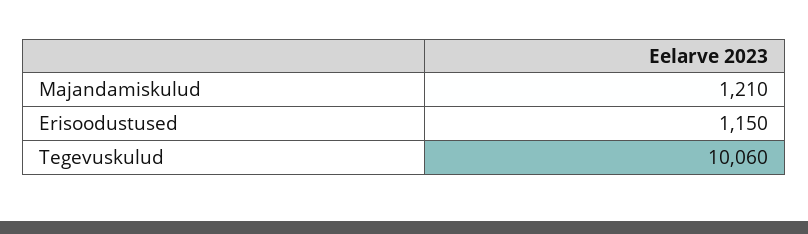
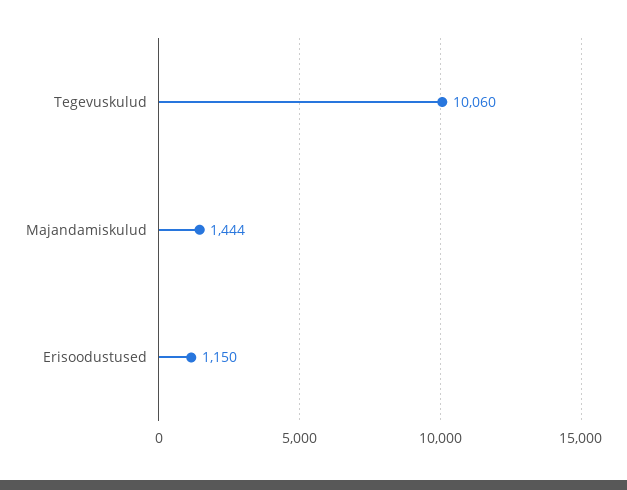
  {
-   "Majandamiskulud": 1210,
+   "Majandamiskulud": 1444,
    "Erisoodustused": 1150,
    "Tegevuskulud": 10060
  }

